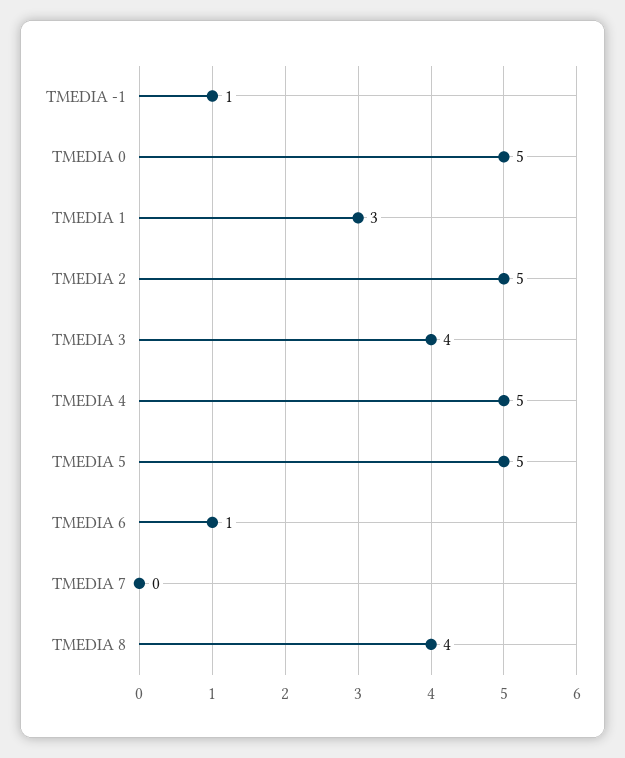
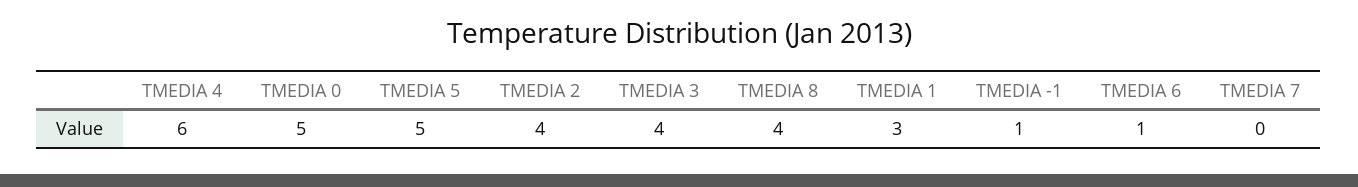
  {
    "TMEDIA -1": 1,
    "TMEDIA 0": 5,
    "TMEDIA 1": 3,
-   "TMEDIA 2": 5,
+   "TMEDIA 2": 4,
    "TMEDIA 3": 4,
-   "TMEDIA 4": 5,
+   "TMEDIA 4": 6,
    "TMEDIA 5": 5,
    "TMEDIA 6": 1,
    "TMEDIA 7": 0,
    "TMEDIA 8": 4
  }

